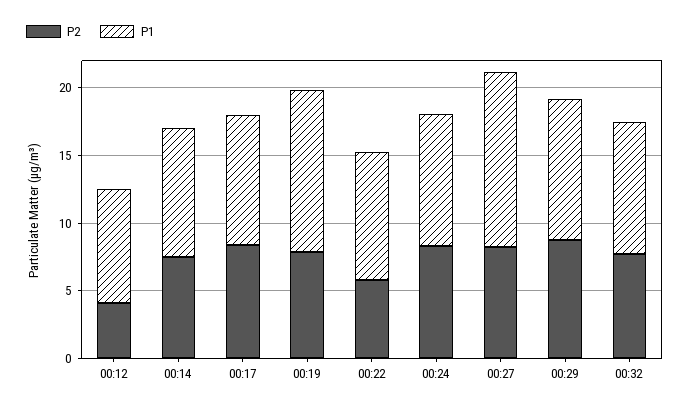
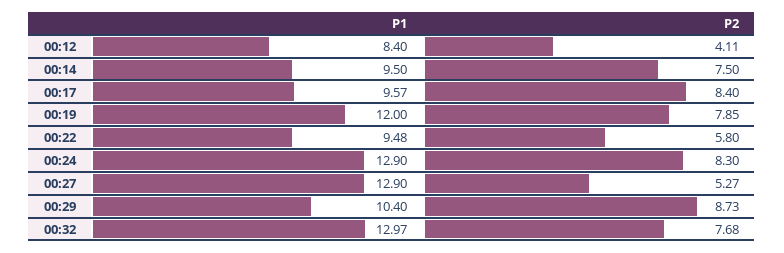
  {
    "P2": {
      "00:12": 4.11,
      "00:14": 7.5,
      "00:17": 8.4,
      "00:19": 7.85,
      "00:22": 5.8,
      "00:24": 8.3,
-     "00:27": 8,
+     "00:27": 5.27,
      "00:29": 8.73,
      "00:32": 7.68
    },
    "P1": {
      "00:12": 8.4,
      "00:14": 9.5,
      "00:17": 9.57,
      "00:19": 12,
      "00:22": 9.48,
-     "00:24": 10,
+     "00:24": 12.9,
      "00:27": 12.9,
      "00:29": 10.4,
-     "00:32": 10
+     "00:32": 12.97
    }
  }

